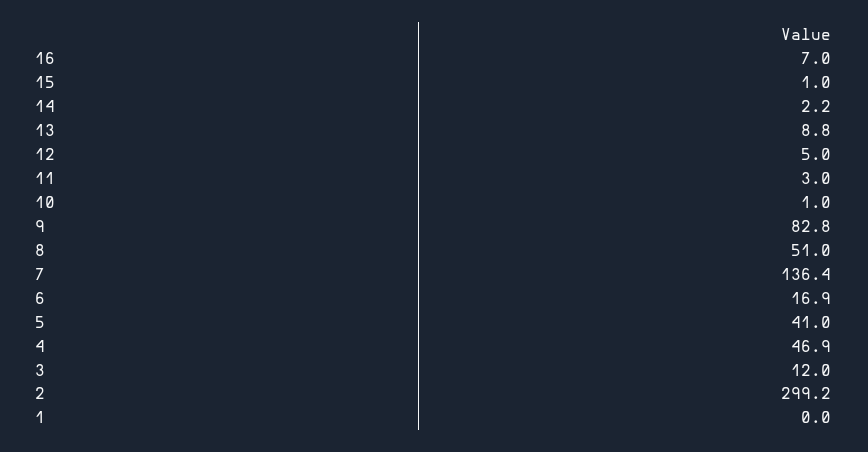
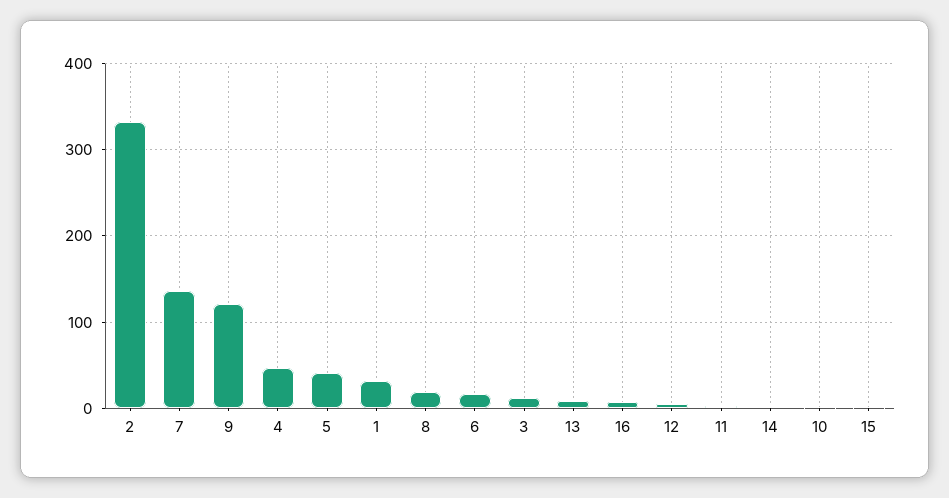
  {
    "16": 7,
    "15": 1,
    "14": 2.2,
    "13": 8.8,
    "12": 5,
    "11": 3,
    "10": 1,
-   "9": 82.8,
+   "9": 120,
-   "8": 51,
+   "8": 20,
    "7": 136.4,
    "6": 16.9,
    "5": 41,
    "4": 46.9,
    "3": 12,
-   "2": 299.2,
+   "2": 330,
-   "1": 0
+   "1": 30
  }

